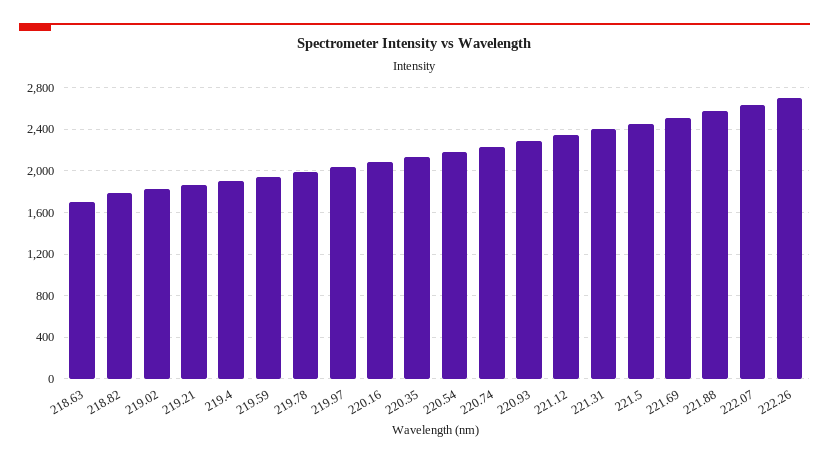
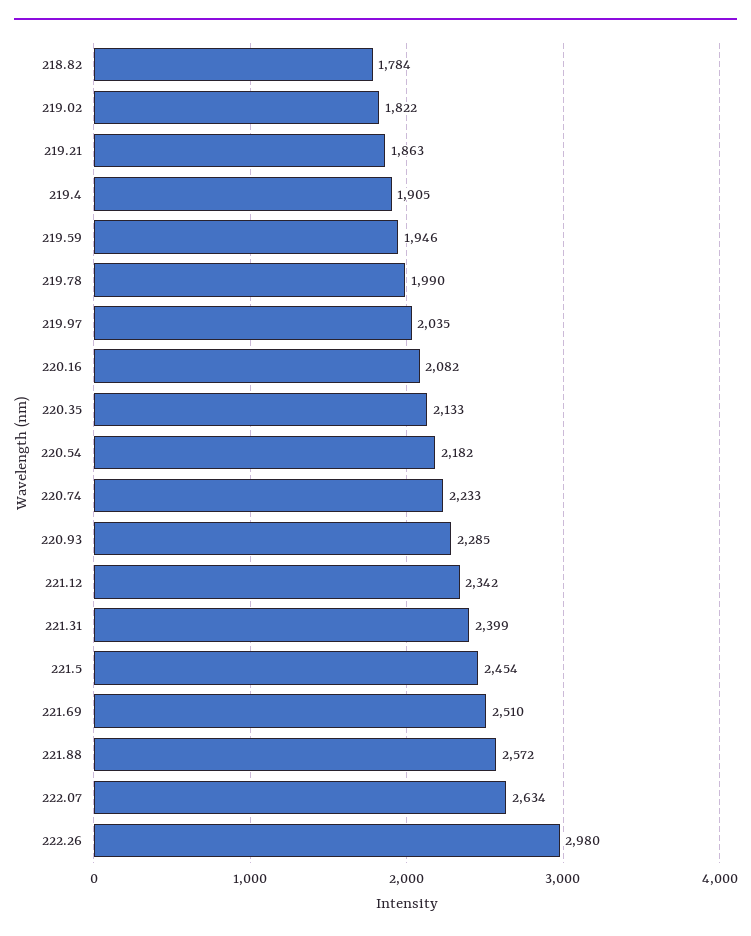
  {
-   "218.63": 1700,
    "218.82": 1784,
    "219.02": 1822,
    "219.21": 1863,
    "219.4": 1905,
    "219.59": 1946,
    "219.78": 1990,
    "219.97": 2035,
    "220.16": 2082,
    "220.35": 2133,
    "220.54": 2182,
    "220.74": 2233,
    "220.93": 2285,
    "221.12": 2342,
    "221.31": 2399,
    "221.5": 2454,
    "221.69": 2510,
    "221.88": 2572,
    "222.07": 2634,
-   "222.26": 2700
+   "222.26": 2980
  }

